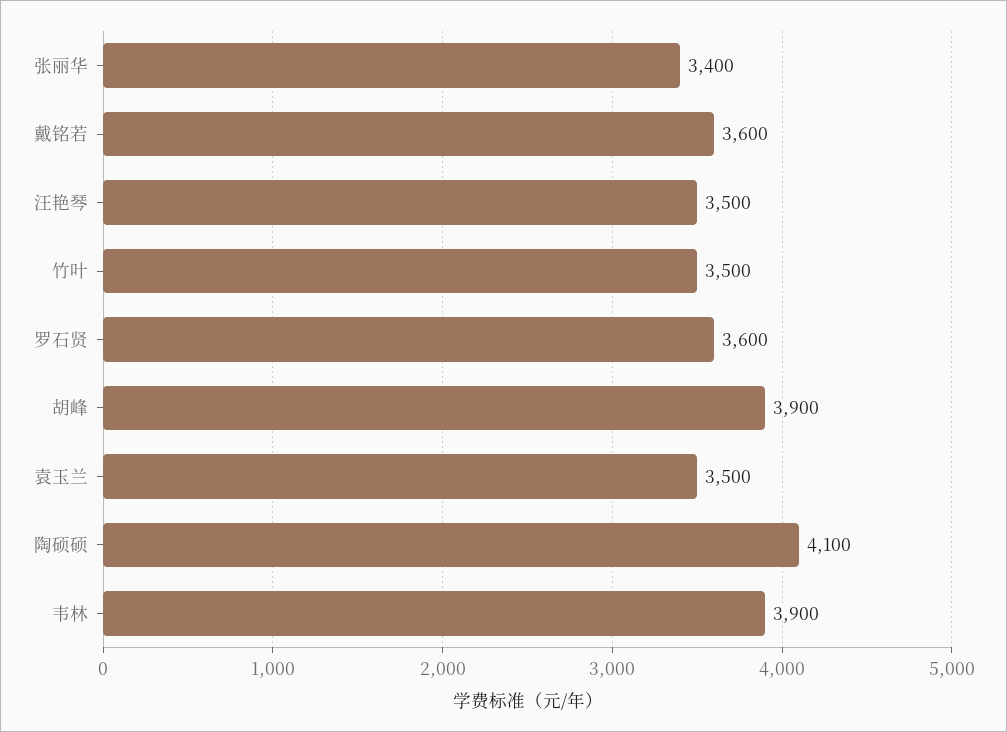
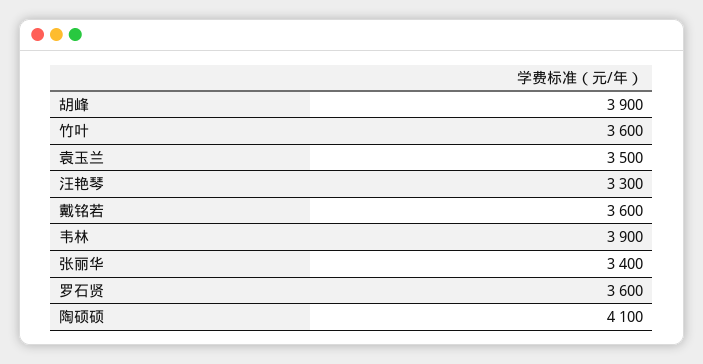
  {
    "张丽华": 3400,
    "戴铭若": 3600,
-   "汪艳琴": 3500,
+   "汪艳琴": 3300,
-   "竹叶": 3500,
+   "竹叶": 3600,
    "罗石贤": 3600,
    "胡峰": 3900,
    "袁玉兰": 3500,
    "陶硕硕": 4100,
    "韦林": 3900
  }

